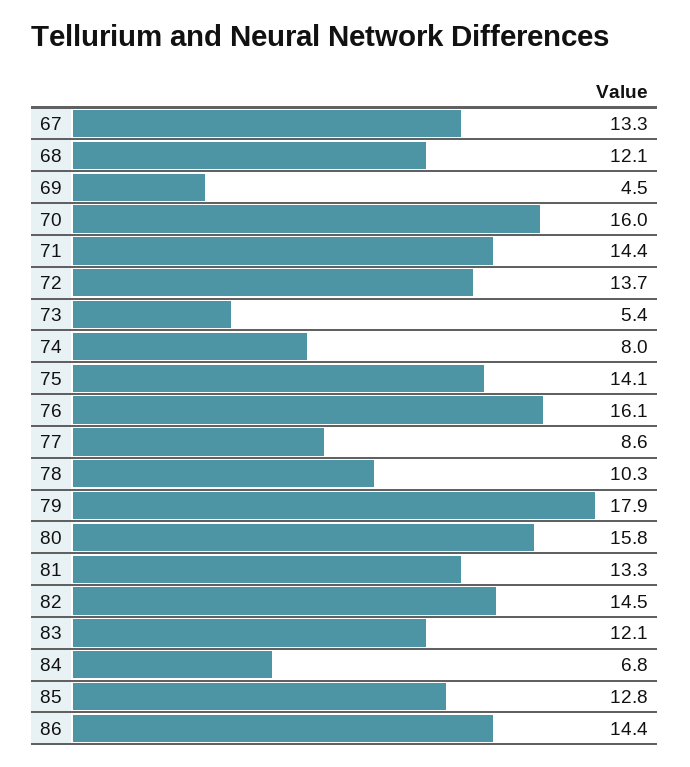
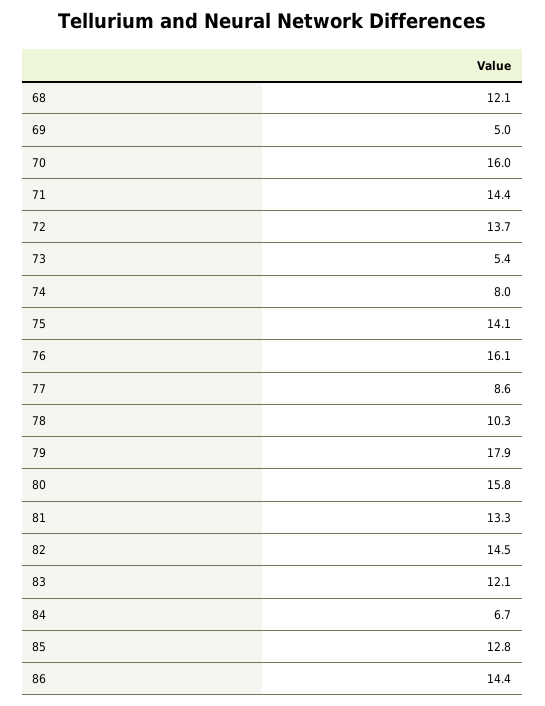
  {
-   "67": 13.3,
    "68": 12.1,
-   "69": 4.5,
+   "69": 5,
    "70": 16,
    "71": 14.4,
    "72": 13.7,
    "73": 5.4,
    "74": 8,
    "75": 14.1,
    "76": 16.1,
    "77": 8.6,
    "78": 10.3,
    "79": 17.9,
    "80": 15.8,
    "81": 13.3,
    "82": 14.5,
    "83": 12.1,
-   "84": 6.8,
+   "84": 6.7,
    "85": 12.8,
    "86": 14.4
  }

